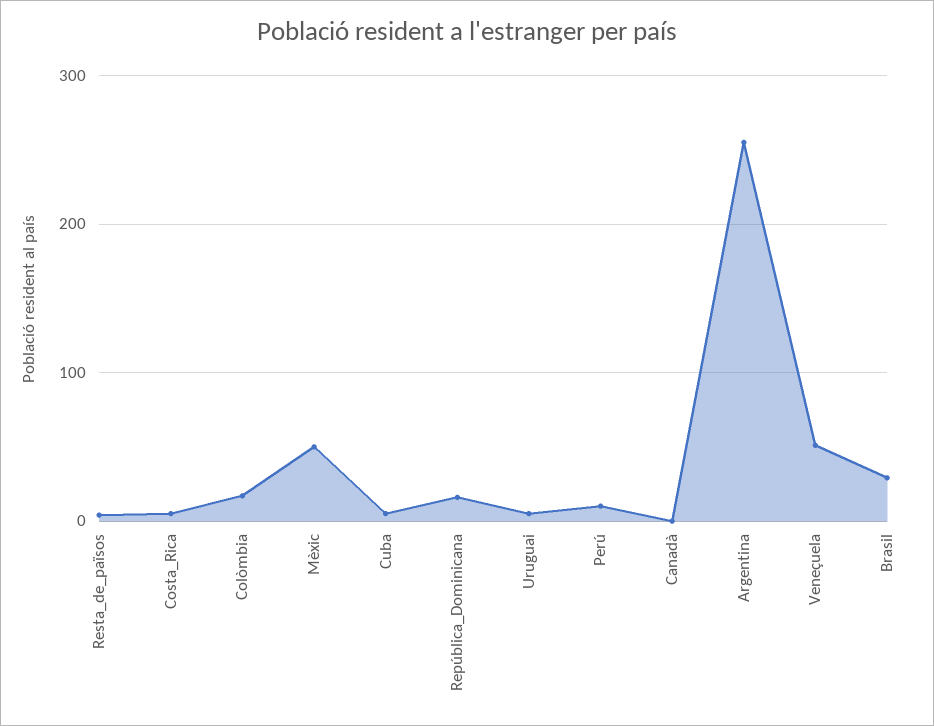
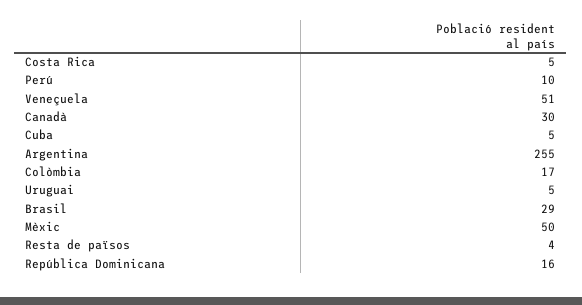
  {
    "Resta_de_països": 4,
    "Costa_Rica": 5,
    "Colòmbia": 17,
    "Mèxic": 50,
    "Cuba": 5,
    "República_Dominicana": 16,
    "Uruguai": 5,
    "Perú": 10,
-   "Canadà": 0,
+   "Canadà": 30,
    "Argentina": 255,
    "Veneçuela": 51,
    "Brasil": 29
  }

